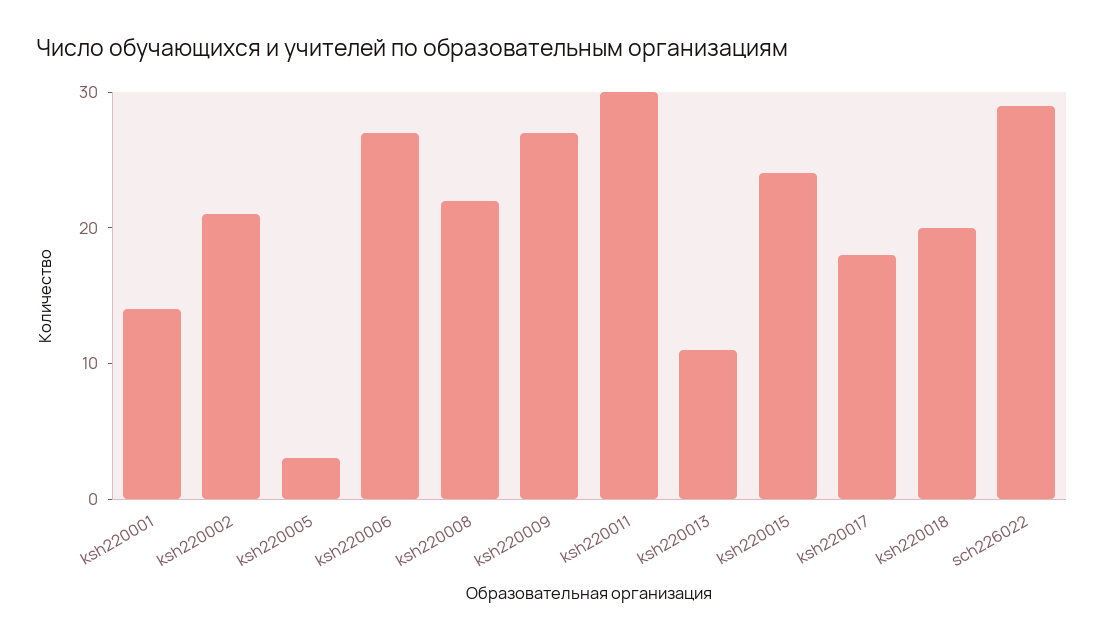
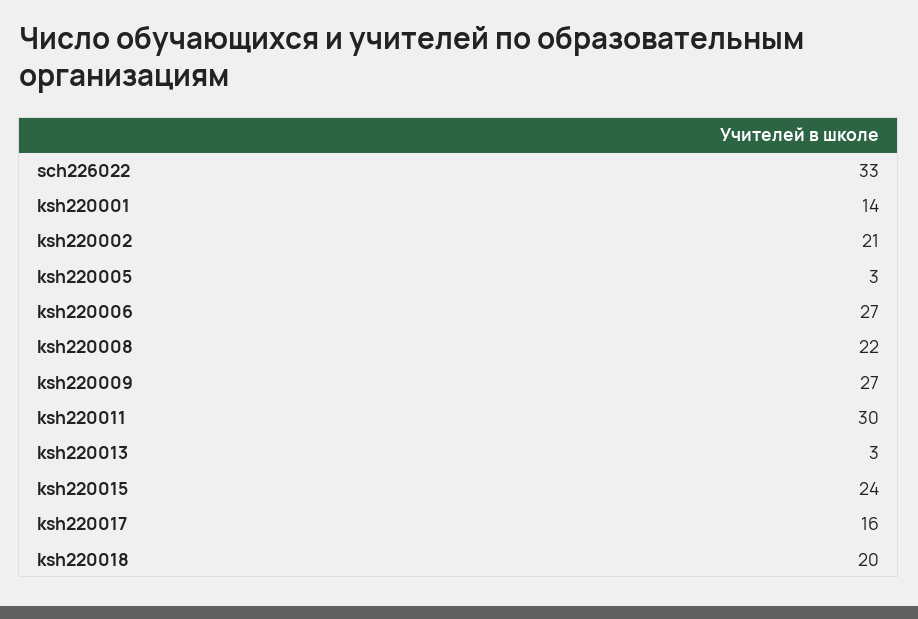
  {
    "ksh220001": 14,
    "ksh220002": 21,
    "ksh220005": 3,
    "ksh220006": 27,
    "ksh220008": 22,
    "ksh220009": 27,
    "ksh220011": 30,
-   "ksh220013": 11,
+   "ksh220013": 3,
    "ksh220015": 24,
-   "ksh220017": 18,
+   "ksh220017": 16,
    "ksh220018": 20,
-   "sch226022": 29
+   "sch226022": 33
  }

